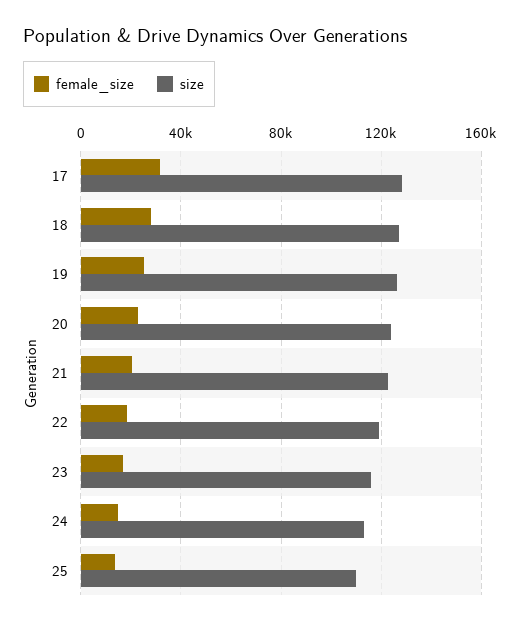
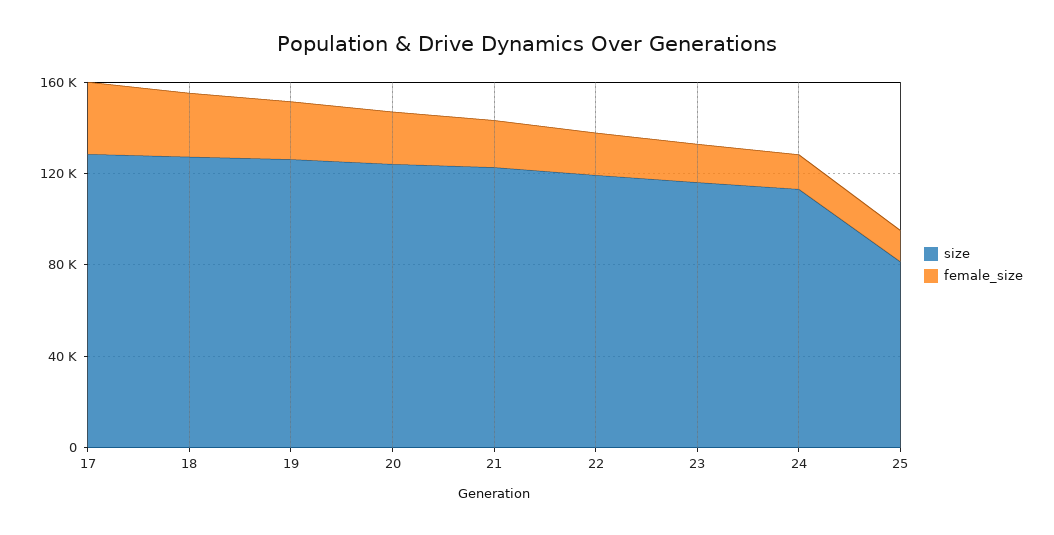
  {
    "female_size": {
      "17": 30000,
      "18": 30000,
      "19": 25000,
      "20": 25000,
      "21": 20000,
      "22": 20000,
      "23": 15000,
      "24": 15000,
      "25": 15000
    },
    "size": {
      "17": 130000,
      "18": 125000,
      "19": 125000,
      "20": 125000,
      "21": 125000,
      "22": 120000,
      "23": 115000,
      "24": 115000,
-     "25": 110000
+     "25": 80000
    }
  }

